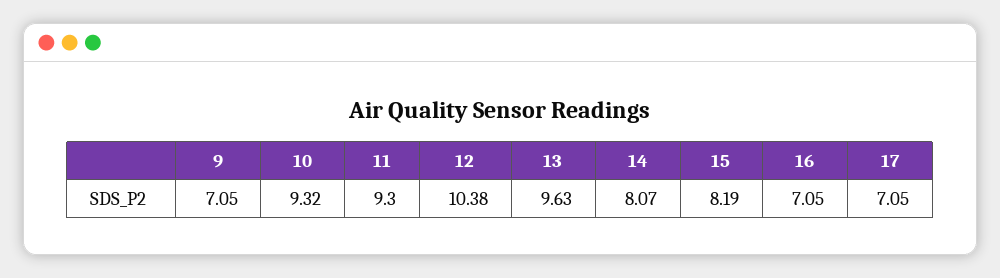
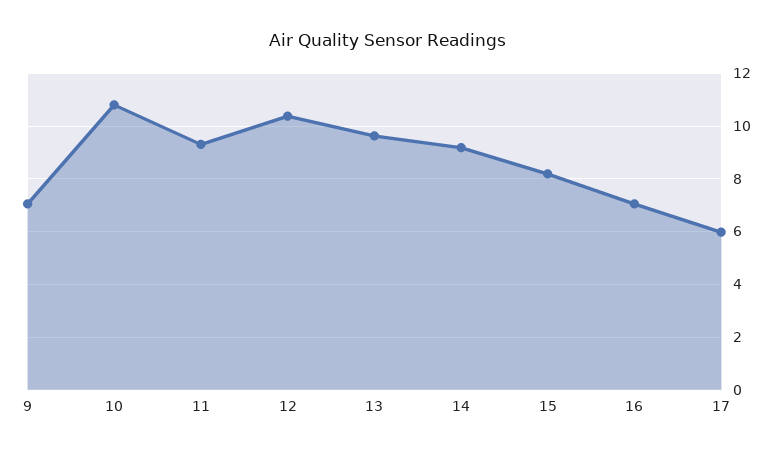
  {
    "9": 7.05,
-   "10": 9.32,
+   "10": 10.75,
    "11": 9.3,
    "12": 10.38,
    "13": 9.63,
-   "14": 8.07,
+   "14": 9.25,
    "15": 8.19,
    "16": 7.05,
-   "17": 7.05
+   "17": 6
  }

